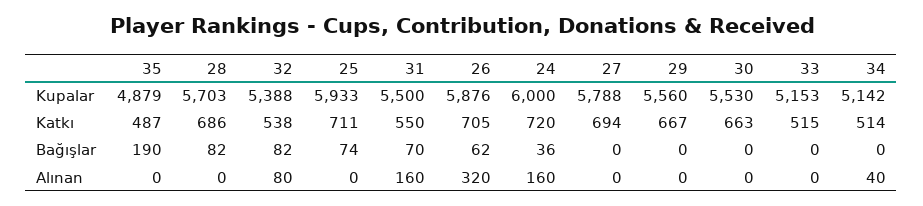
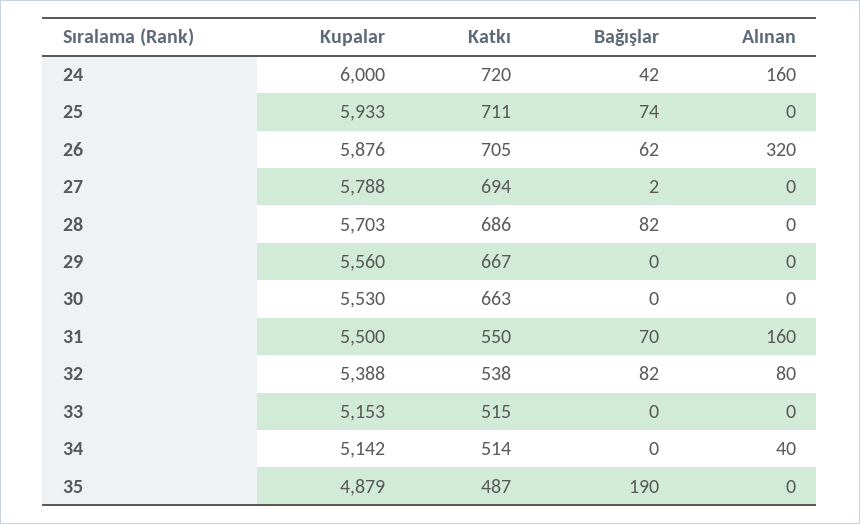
  {
    "35": {
      "Kupalar": 4879,
      "Katkı": 487,
      "Bağışlar": 190,
      "Alınan": 0
    },
    "28": {
      "Kupalar": 5703,
      "Katkı": 686,
      "Bağışlar": 82,
      "Alınan": 0
    },
    "32": {
      "Kupalar": 5388,
      "Katkı": 538,
      "Bağışlar": 82,
      "Alınan": 80
    },
    "25": {
      "Kupalar": 5933,
      "Katkı": 711,
      "Bağışlar": 74,
      "Alınan": 0
    },
    "31": {
      "Kupalar": 5500,
      "Katkı": 550,
      "Bağışlar": 70,
      "Alınan": 160
    },
    "26": {
      "Kupalar": 5876,
      "Katkı": 705,
      "Bağışlar": 62,
      "Alınan": 320
    },
    "24": {
      "Kupalar": 6000,
      "Katkı": 720,
-     "Bağışlar": 36,
+     "Bağışlar": 42,
      "Alınan": 160
    },
    "27": {
      "Kupalar": 5788,
      "Katkı": 694,
-     "Bağışlar": 0,
+     "Bağışlar": 2,
      "Alınan": 0
    },
    "29": {
      "Kupalar": 5560,
      "Katkı": 667,
      "Bağışlar": 0,
      "Alınan": 0
    },
    "30": {
      "Kupalar": 5530,
      "Katkı": 663,
      "Bağışlar": 0,
      "Alınan": 0
    },
    "33": {
      "Kupalar": 5153,
      "Katkı": 515,
      "Bağışlar": 0,
      "Alınan": 0
    },
    "34": {
      "Kupalar": 5142,
      "Katkı": 514,
      "Bağışlar": 0,
      "Alınan": 40
    }
  }

